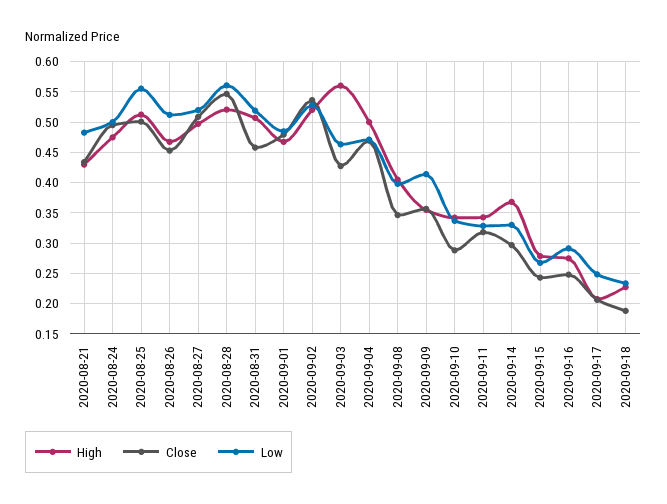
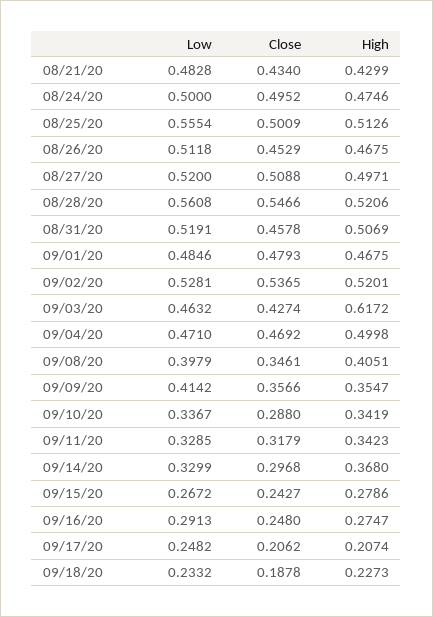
  {
    "High": {
      "2020-08-21": 0.4299,
      "2020-08-24": 0.4746,
      "2020-08-25": 0.5126,
      "2020-08-26": 0.4675,
      "2020-08-27": 0.4971,
      "2020-08-28": 0.5206,
      "2020-08-31": 0.5069,
      "2020-09-01": 0.4675,
      "2020-09-02": 0.5201,
-     "2020-09-03": 0.56,
+     "2020-09-03": 0.6172,
      "2020-09-04": 0.4998,
      "2020-09-08": 0.4051,
      "2020-09-09": 0.3547,
      "2020-09-10": 0.3419,
      "2020-09-11": 0.3423,
      "2020-09-14": 0.368,
      "2020-09-15": 0.2786,
      "2020-09-16": 0.2747,
      "2020-09-17": 0.2074,
      "2020-09-18": 0.2273
    },
    "Close": {
      "2020-08-21": 0.434,
      "2020-08-24": 0.4952,
      "2020-08-25": 0.5009,
      "2020-08-26": 0.4529,
      "2020-08-27": 0.5088,
      "2020-08-28": 0.5466,
      "2020-08-31": 0.4578,
      "2020-09-01": 0.4793,
      "2020-09-02": 0.5365,
      "2020-09-03": 0.4274,
      "2020-09-04": 0.4692,
      "2020-09-08": 0.3461,
      "2020-09-09": 0.3566,
      "2020-09-10": 0.288,
      "2020-09-11": 0.3179,
      "2020-09-14": 0.2968,
      "2020-09-15": 0.2427,
      "2020-09-16": 0.248,
      "2020-09-17": 0.2062,
      "2020-09-18": 0.1878
    },
    "Low": {
      "2020-08-21": 0.4828,
      "2020-08-24": 0.5,
      "2020-08-25": 0.5554,
      "2020-08-26": 0.5118,
      "2020-08-27": 0.52,
      "2020-08-28": 0.5608,
      "2020-08-31": 0.5191,
      "2020-09-01": 0.4846,
      "2020-09-02": 0.5281,
      "2020-09-03": 0.4632,
      "2020-09-04": 0.471,
      "2020-09-08": 0.3979,
      "2020-09-09": 0.4142,
      "2020-09-10": 0.3367,
      "2020-09-11": 0.3285,
      "2020-09-14": 0.3299,
      "2020-09-15": 0.2672,
      "2020-09-16": 0.2913,
      "2020-09-17": 0.2482,
      "2020-09-18": 0.2332
    }
  }

